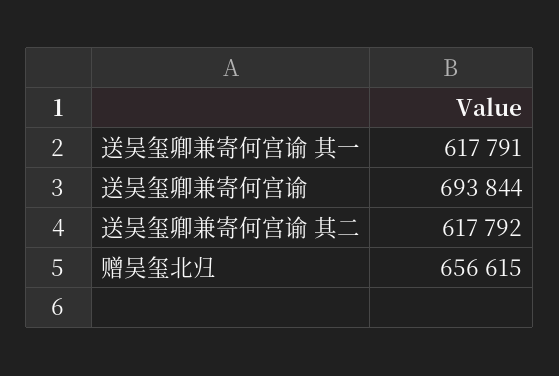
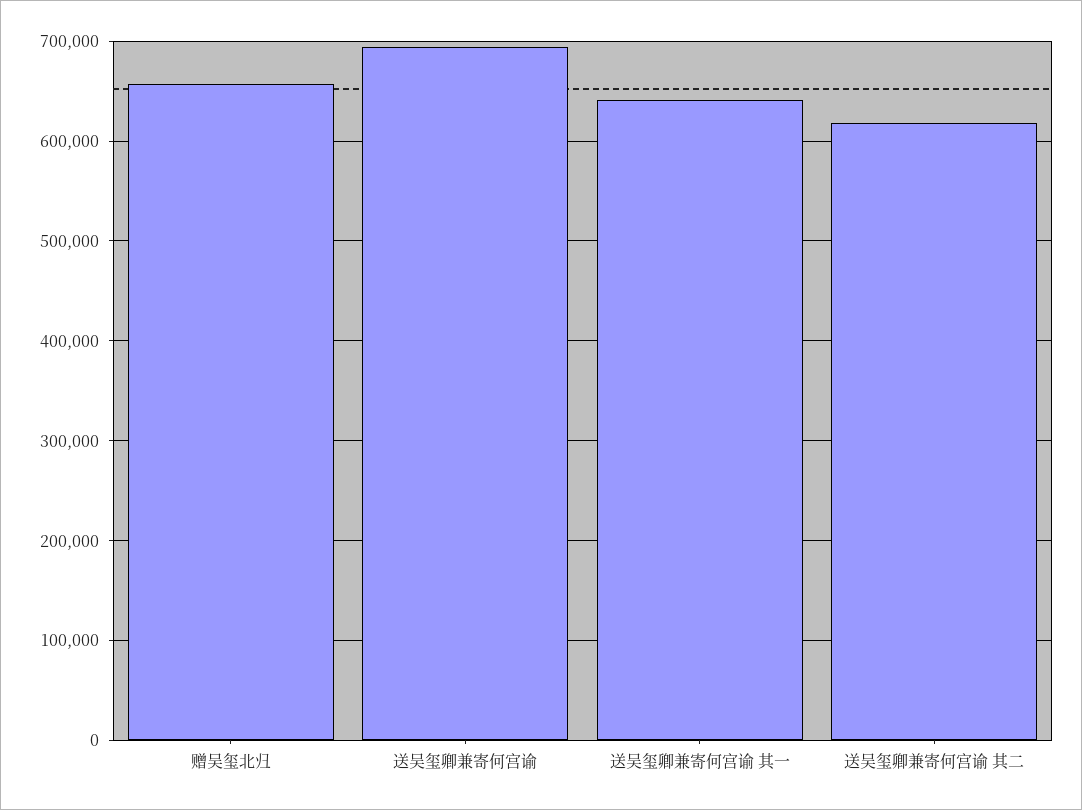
  {
-   "送吴玺卿兼寄何宫谕 其一": 617791,
+   "送吴玺卿兼寄何宫谕 其一": 640000,
    "送吴玺卿兼寄何宫谕": 693844,
    "送吴玺卿兼寄何宫谕 其二": 617792,
    "赠吴玺北归": 656615
  }

